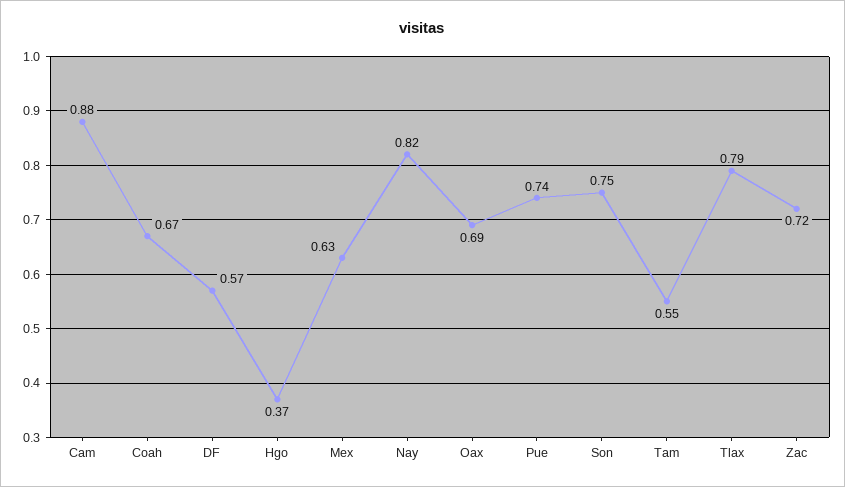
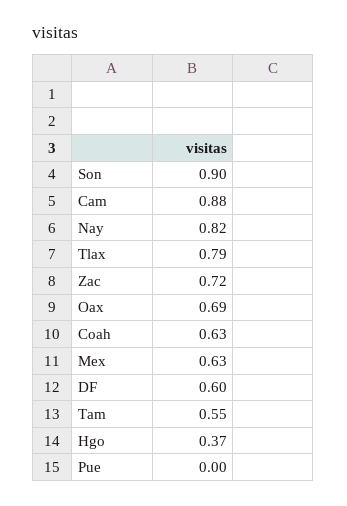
  {
    "Cam": 0.88,
-   "Coah": 0.67,
+   "Coah": 0.63,
-   "DF": 0.57,
+   "DF": 0.6,
    "Hgo": 0.37,
    "Mex": 0.63,
    "Nay": 0.82,
    "Oax": 0.69,
-   "Pue": 0.74,
+   "Pue": 0,
-   "Son": 0.75,
+   "Son": 0.9,
    "Tam": 0.55,
    "Tlax": 0.79,
    "Zac": 0.72
  }

